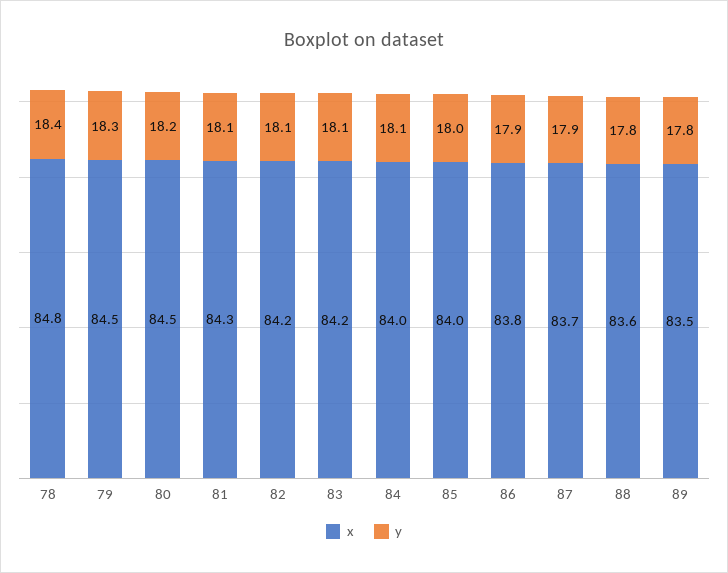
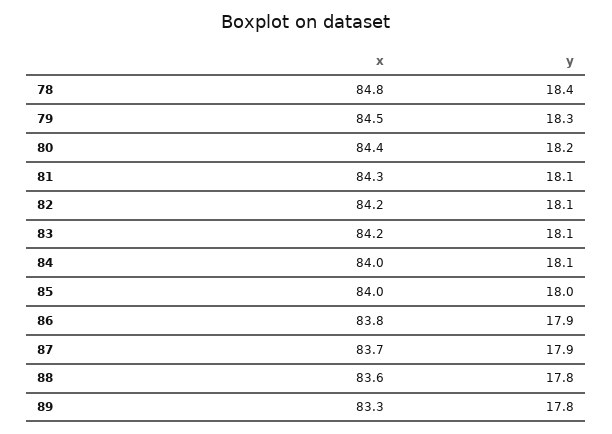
  {
    "x": {
      "78": 84.8,
      "79": 84.5,
-     "80": 84.5,
+     "80": 84.4,
      "81": 84.3,
      "82": 84.2,
      "83": 84.2,
      "84": 84,
      "85": 84,
      "86": 83.8,
      "87": 83.7,
      "88": 83.6,
-     "89": 83.5
+     "89": 83.3
    },
    "y": {
      "78": 18.4,
      "79": 18.3,
      "80": 18.2,
      "81": 18.1,
      "82": 18.1,
      "83": 18.1,
      "84": 18.1,
      "85": 18,
      "86": 17.9,
      "87": 17.9,
      "88": 17.8,
      "89": 17.8
    }
  }

